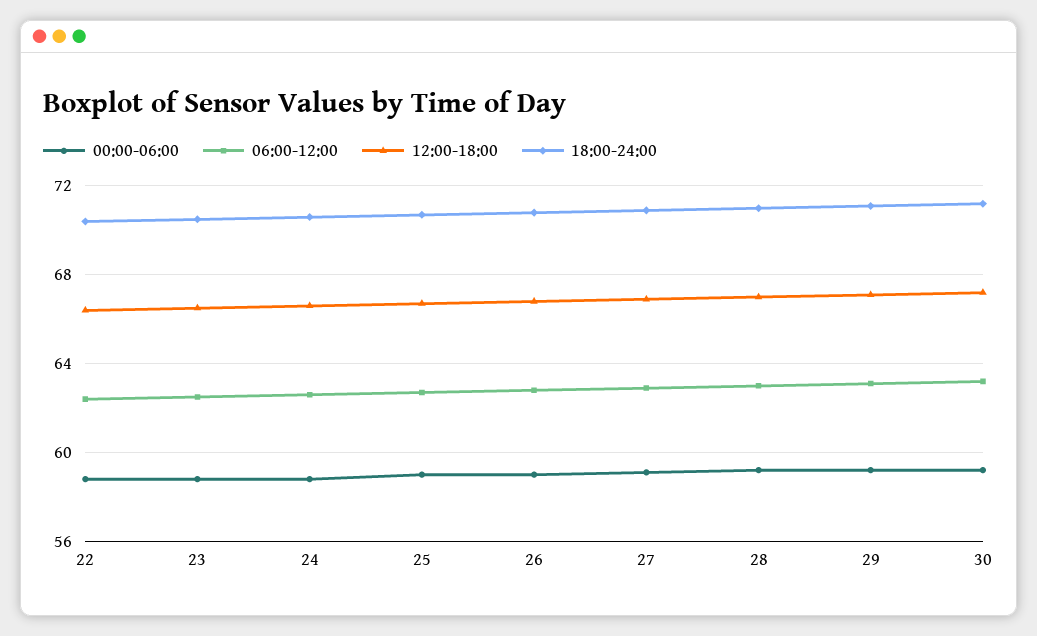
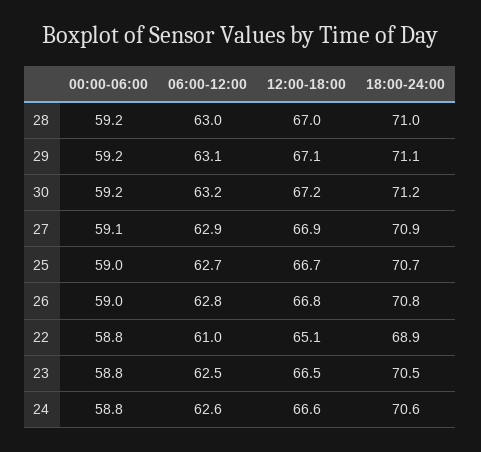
  {
    "00:00-06:00": {
      "22": 58.8,
      "23": 58.8,
      "24": 58.8,
      "25": 59,
      "26": 59,
      "27": 59.1,
      "28": 59.2,
      "29": 59.2,
      "30": 59.2
    },
    "06:00-12:00": {
-     "22": 62.5,
+     "22": 61,
      "23": 62.5,
      "24": 62.6,
      "25": 62.7,
      "26": 62.8,
      "27": 62.9,
      "28": 63,
      "29": 63.1,
      "30": 63.2
    },
    "12:00-18:00": {
-     "22": 66.5,
+     "22": 65.1,
      "23": 66.5,
      "24": 66.6,
      "25": 66.7,
      "26": 66.8,
      "27": 66.9,
      "28": 67,
      "29": 67.1,
      "30": 67.2
    },
    "18:00-24:00": {
-     "22": 70.5,
+     "22": 68.9,
      "23": 70.5,
      "24": 70.6,
      "25": 70.7,
      "26": 70.8,
      "27": 70.9,
      "28": 71,
      "29": 71.1,
      "30": 71.2
    }
  }

